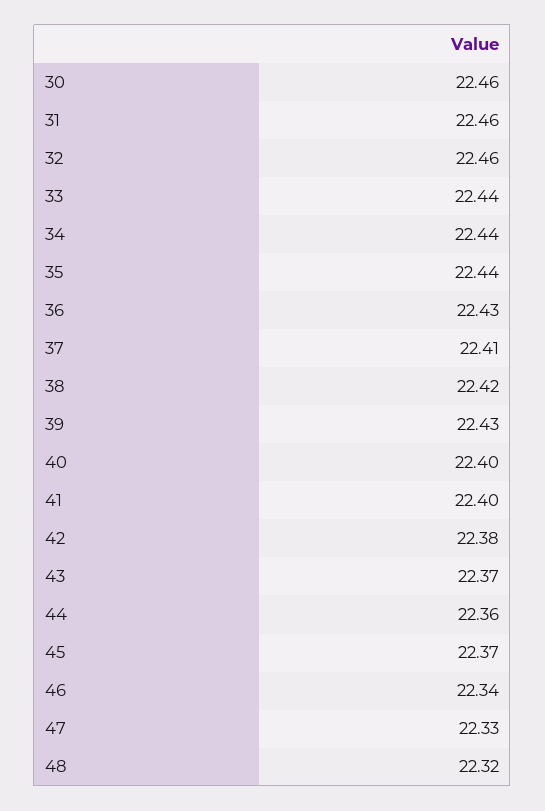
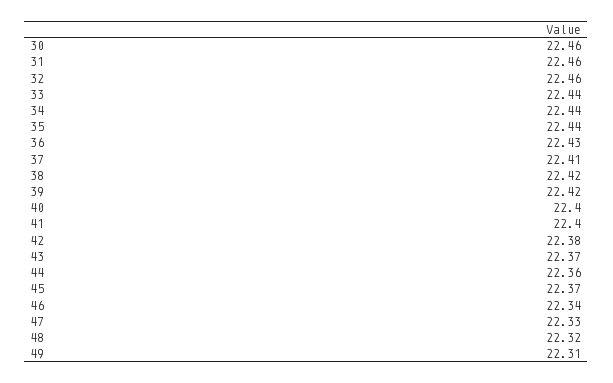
  {
    "30": 22.46,
    "31": 22.46,
    "32": 22.46,
    "33": 22.44,
    "34": 22.44,
    "35": 22.44,
    "36": 22.43,
    "37": 22.41,
    "38": 22.42,
-   "39": 22.43,
+   "39": 22.42,
    "40": 22.4,
    "41": 22.4,
    "42": 22.38,
    "43": 22.37,
    "44": 22.36,
    "45": 22.37,
    "46": 22.34,
    "47": 22.33,
-   "48": 22.32
+   "48": 22.32,
+   "49": 22.31
  }

